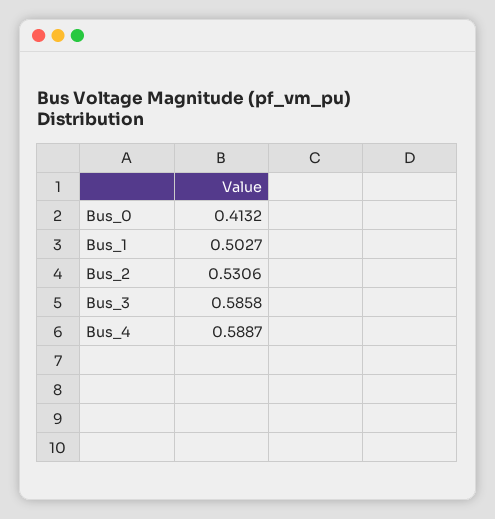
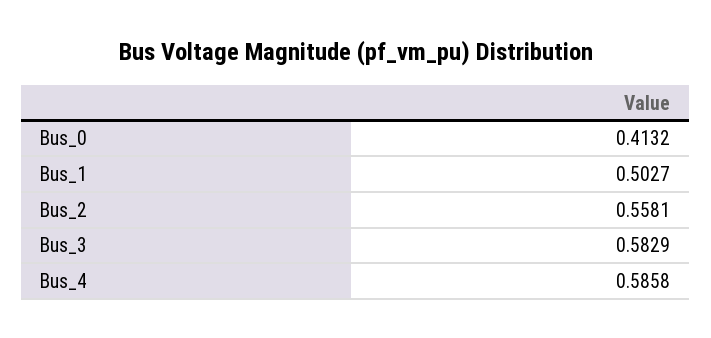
  {
    "Bus_0": 0.4132,
    "Bus_1": 0.5027,
-   "Bus_2": 0.5306,
+   "Bus_2": 0.5581,
-   "Bus_3": 0.5858,
+   "Bus_3": 0.5829,
-   "Bus_4": 0.5887
+   "Bus_4": 0.5858
  }

